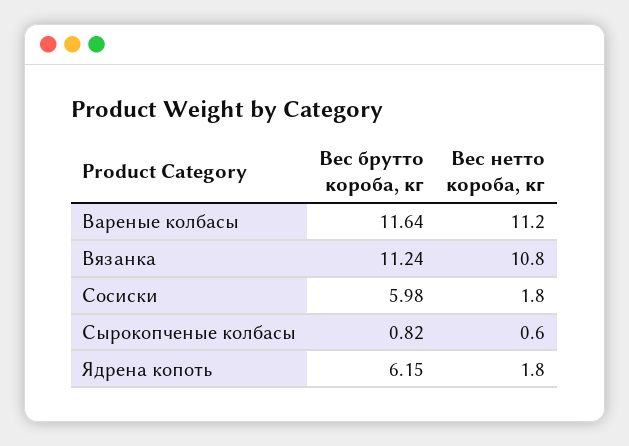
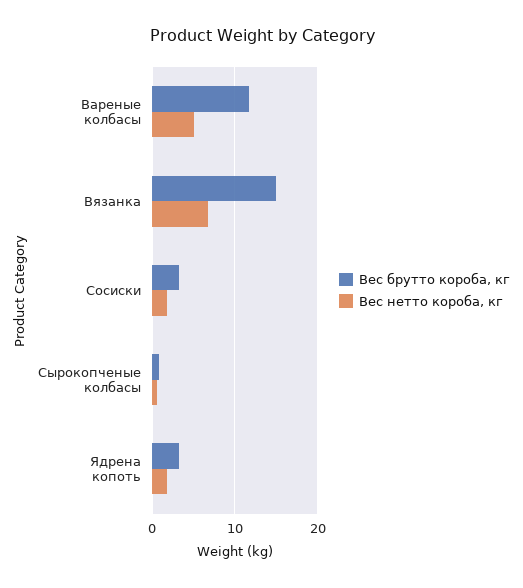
  {
    "Вес брутто короба, кг": {
      "Вареные колбасы": 11.64,
-     "Вязанка": 11.24,
+     "Вязанка": 15,
-     "Сосиски": 5.98,
+     "Сосиски": 3,
      "Сырокопченые колбасы": 0.82,
-     "Ядрена копоть": 6.15
+     "Ядрена копоть": 3
    },
    "Вес нетто короба, кг": {
-     "Вареные колбасы": 11.2,
+     "Вареные колбасы": 5,
-     "Вязанка": 10.8,
+     "Вязанка": 7,
      "Сосиски": 1.8,
      "Сырокопченые колбасы": 0.6,
      "Ядрена копоть": 1.8
    }
  }

